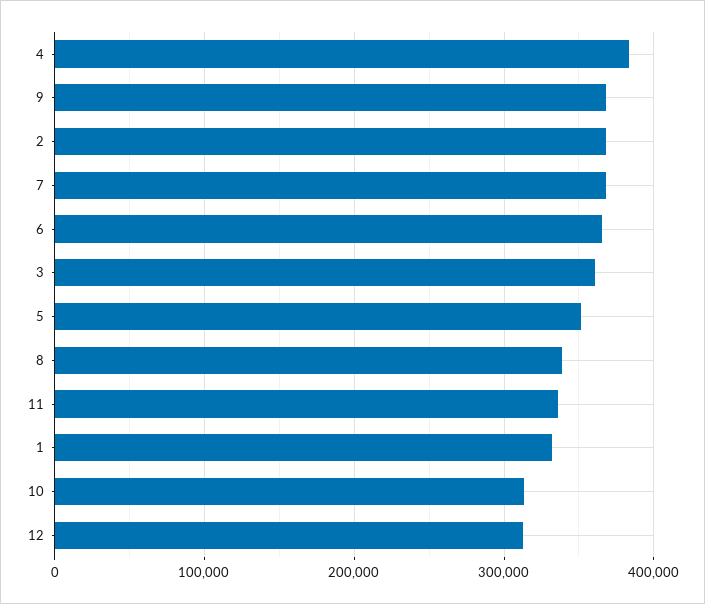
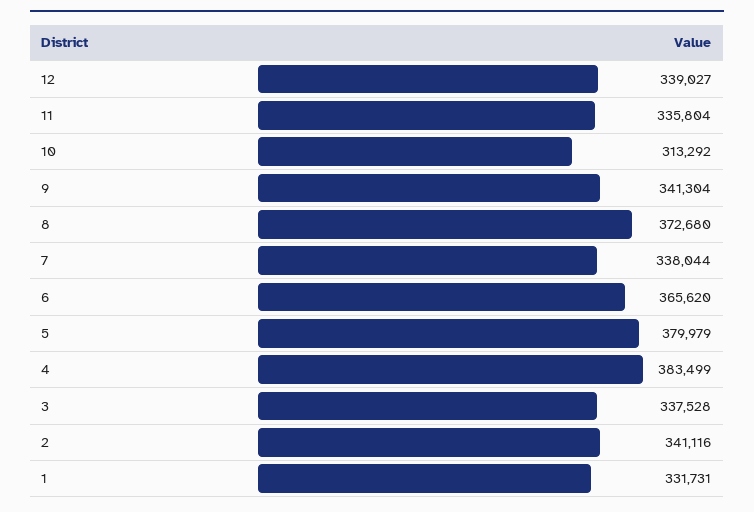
  {
    "4": 383499,
-   "9": 370000,
+   "9": 341304,
-   "2": 370000,
+   "2": 341116,
-   "7": 370000,
+   "7": 338044,
    "6": 365620,
-   "3": 360000,
+   "3": 337528,
-   "5": 350000,
+   "5": 379979,
-   "8": 340000,
+   "8": 372680,
    "11": 335804,
    "1": 331731,
    "10": 313292,
-   "12": 310000
+   "12": 339027
  }

